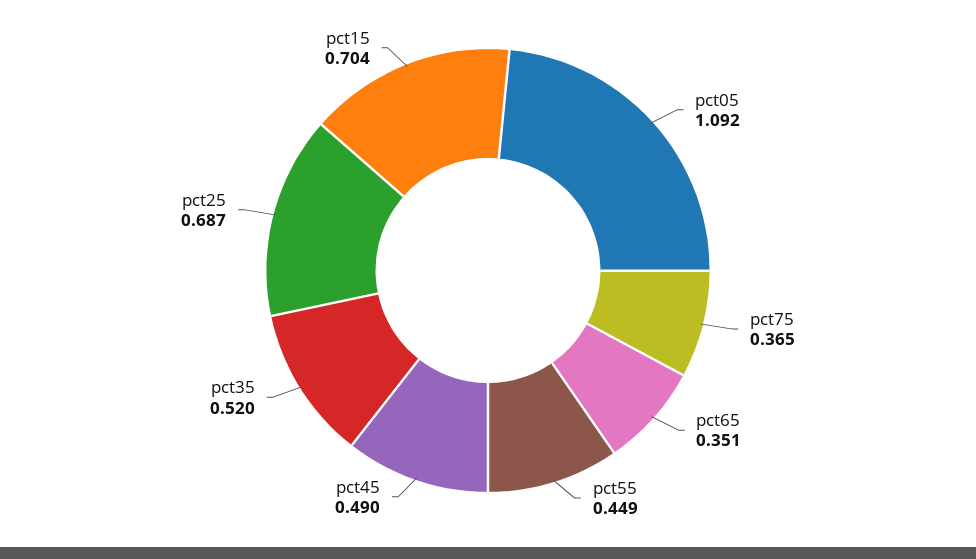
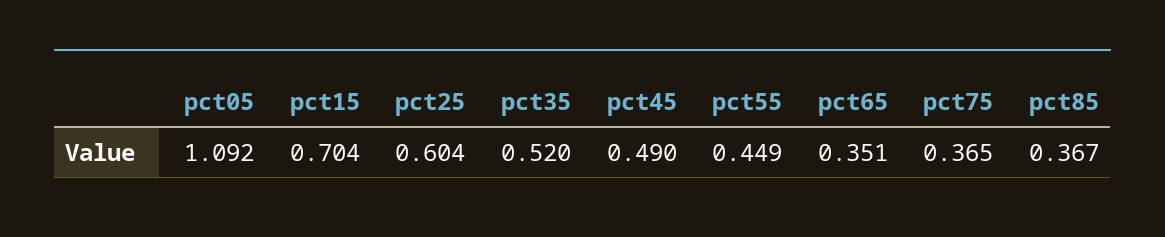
  {
    "pct05": 1.092,
    "pct75": 0.365,
    "pct65": 0.351,
    "pct55": 0.449,
    "pct45": 0.49,
    "pct35": 0.52,
-   "pct25": 0.687,
+   "pct25": 0.604,
-   "pct15": 0.704
+   "pct15": 0.704,
+   "pct85": 0.367
  }

